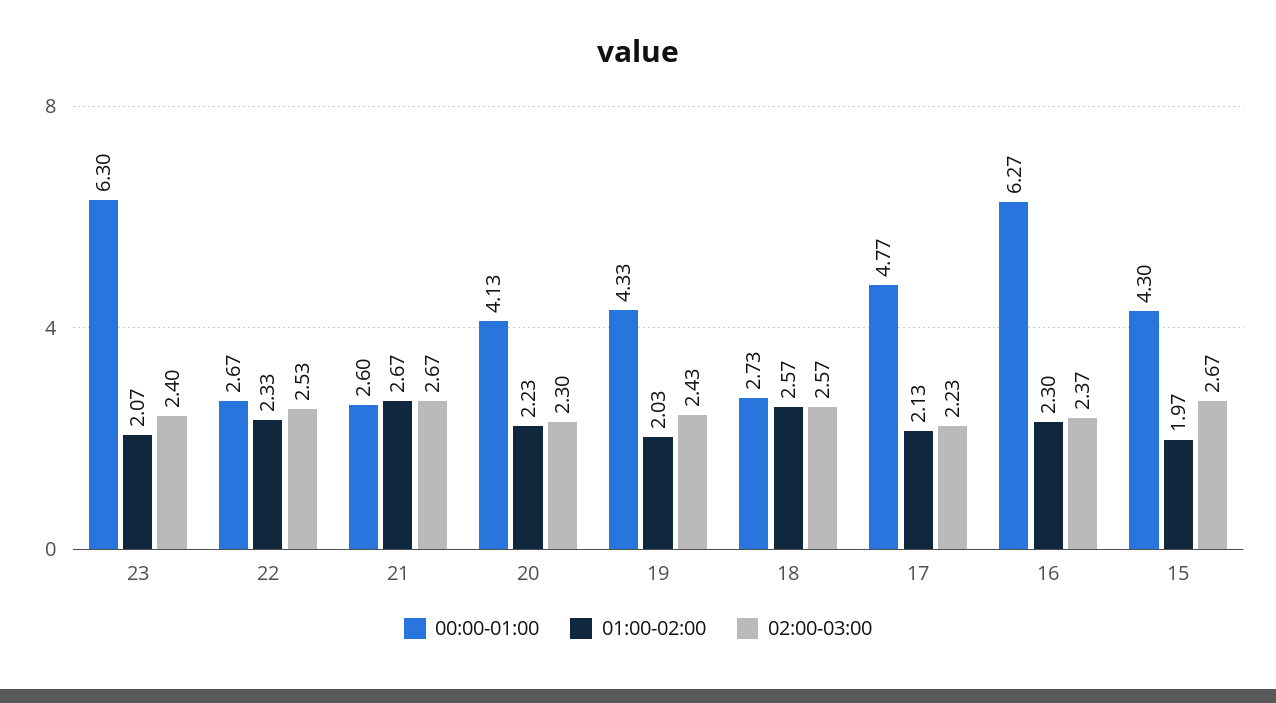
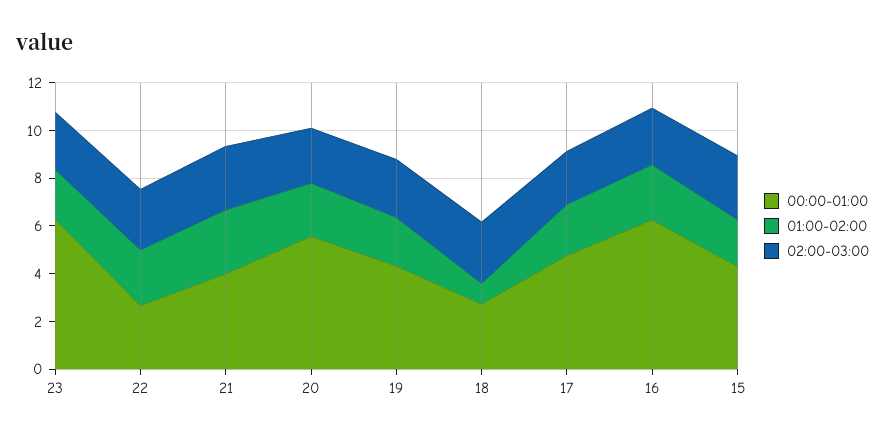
  {
    "00:00-01:00": {
      "23": 6.3,
      "22": 2.67,
-     "21": 2.6,
+     "21": 4,
-     "20": 4.13,
+     "20": 5.5,
      "19": 4.33,
      "18": 2.73,
      "17": 4.77,
      "16": 6.27,
      "15": 4.3
    },
    "01:00-02:00": {
      "23": 2.07,
      "22": 2.33,
      "21": 2.67,
      "20": 2.23,
      "19": 2.03,
-     "18": 2.57,
+     "18": 1,
      "17": 2.13,
      "16": 2.3,
      "15": 1.97
    },
    "02:00-03:00": {
      "23": 2.4,
      "22": 2.53,
      "21": 2.67,
      "20": 2.3,
      "19": 2.43,
      "18": 2.57,
      "17": 2.23,
      "16": 2.37,
      "15": 2.67
    }
  }

